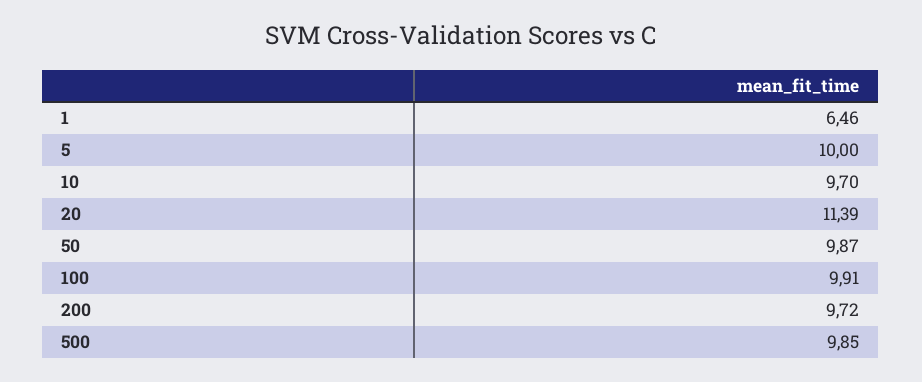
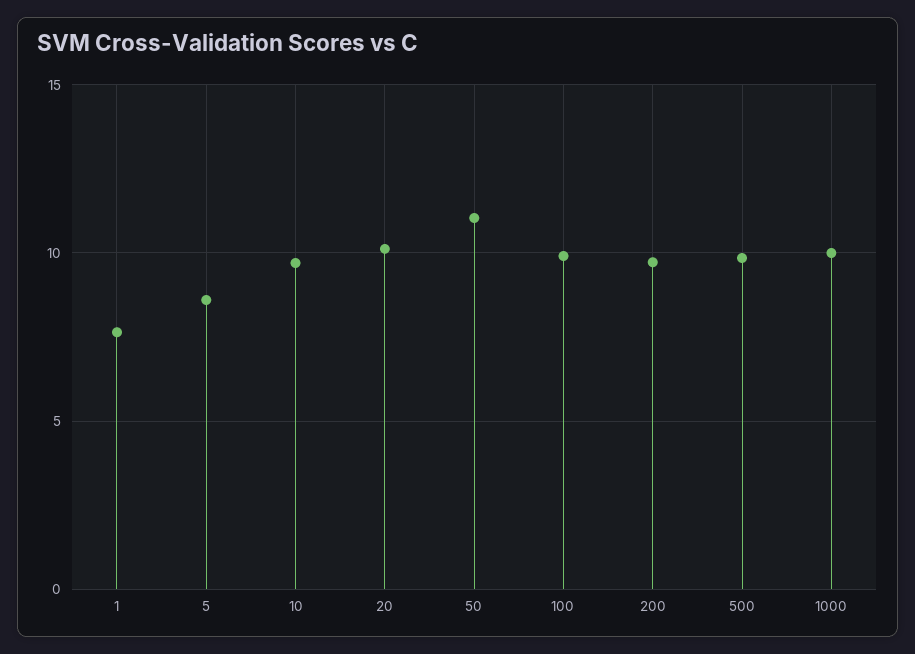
  {
-   "1": 6.46,
+   "1": 7.5,
-   "5": 10,
+   "5": 8.5,
    "10": 9.7,
-   "20": 11.39,
+   "20": 10,
-   "50": 9.87,
+   "50": 11,
    "100": 9.91,
    "200": 9.72,
-   "500": 9.85
+   "500": 9.85,
+   "1000": 10
  }

